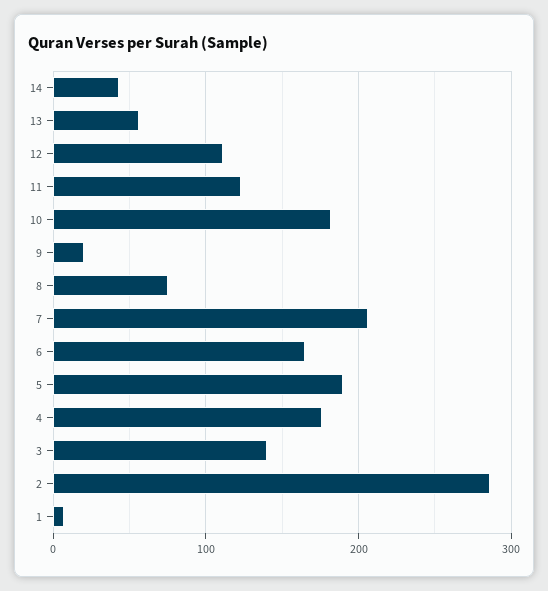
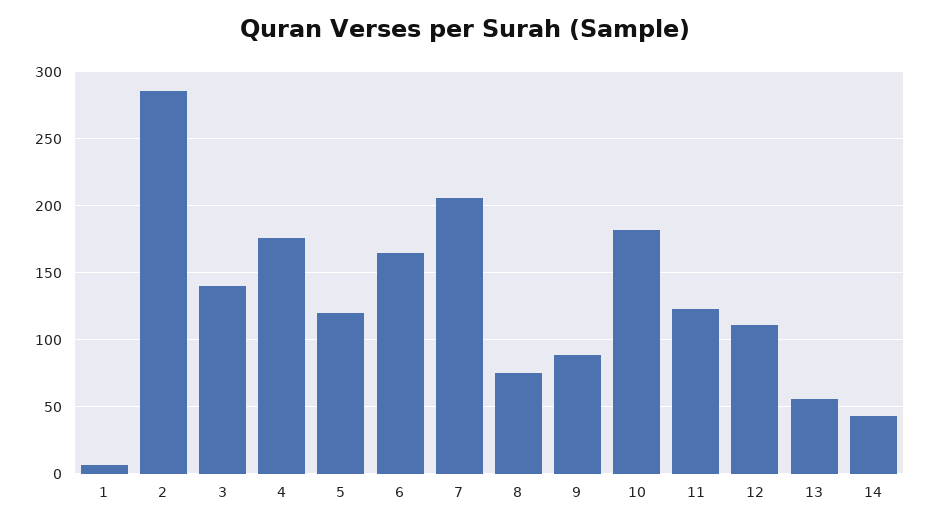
  {
    "14": 45,
    "13": 55,
    "12": 110,
    "11": 125,
    "10": 180,
-   "9": 20,
+   "9": 90,
    "8": 75,
    "7": 205,
    "6": 165,
-   "5": 190,
+   "5": 120,
    "4": 175,
    "3": 140,
    "2": 285,
    "1": 5
  }

